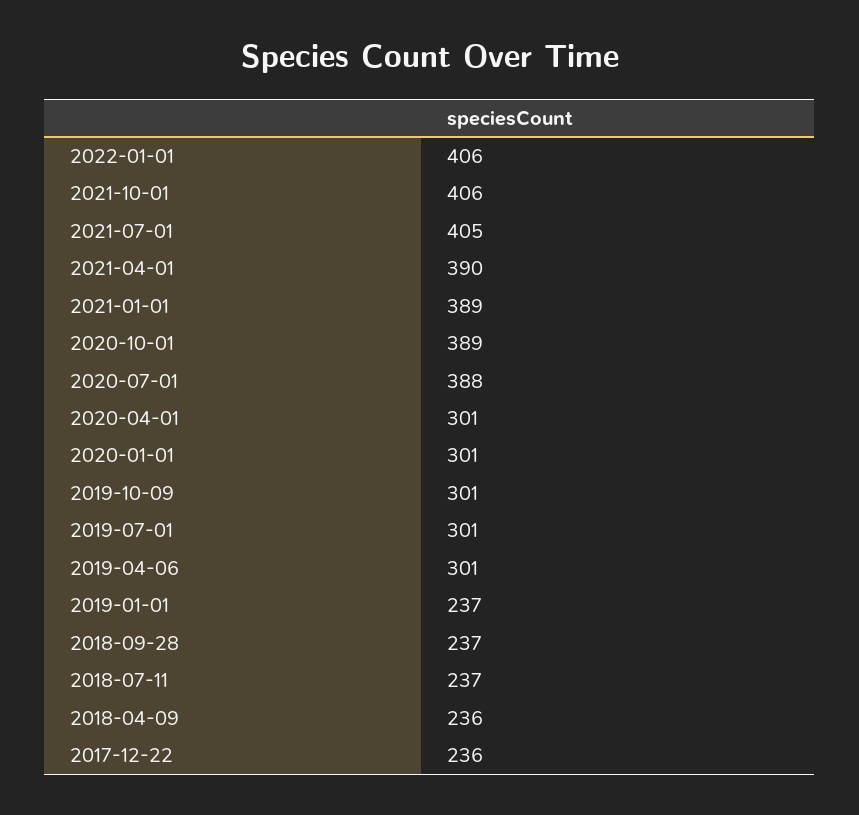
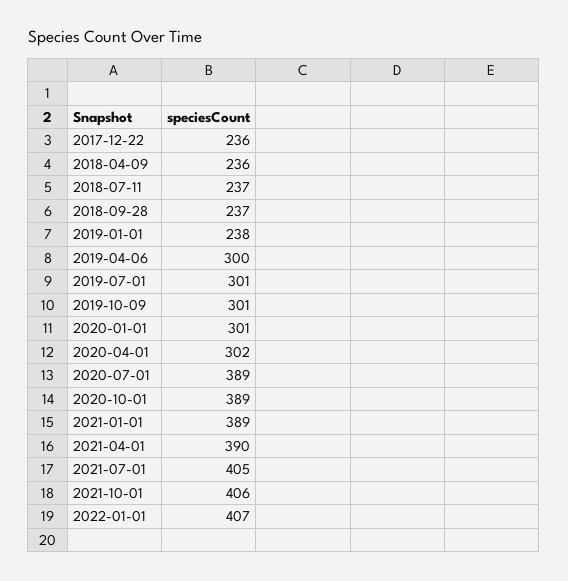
  {
-   "2022-01-01": 406,
+   "2022-01-01": 407,
    "2021-10-01": 406,
    "2021-07-01": 405,
    "2021-04-01": 390,
    "2021-01-01": 389,
    "2020-10-01": 389,
-   "2020-07-01": 388,
+   "2020-07-01": 389,
-   "2020-04-01": 301,
+   "2020-04-01": 302,
    "2020-01-01": 301,
    "2019-10-09": 301,
    "2019-07-01": 301,
-   "2019-04-06": 301,
+   "2019-04-06": 300,
-   "2019-01-01": 237,
+   "2019-01-01": 238,
    "2018-09-28": 237,
    "2018-07-11": 237,
    "2018-04-09": 236,
    "2017-12-22": 236
  }

